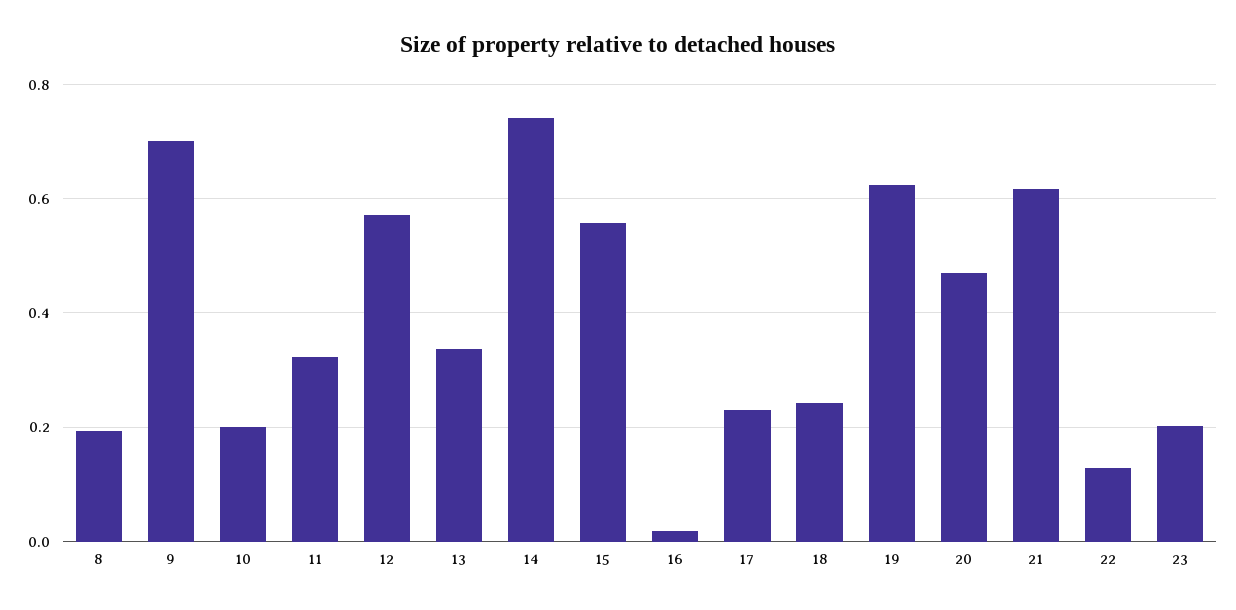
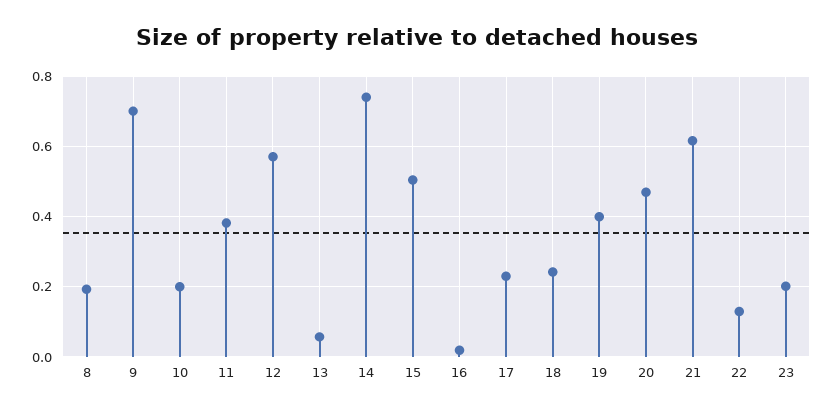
  {
    "8": 0.2,
    "9": 0.7,
    "10": 0.2,
-   "11": 0.32,
+   "11": 0.38,
    "12": 0.58,
-   "13": 0.34,
+   "13": 0.06,
    "14": 0.74,
-   "15": 0.56,
+   "15": 0.5,
    "16": 0.02,
    "17": 0.24,
    "18": 0.24,
-   "19": 0.62,
+   "19": 0.4,
    "20": 0.46,
    "21": 0.62,
    "22": 0.12,
    "23": 0.2
  }

